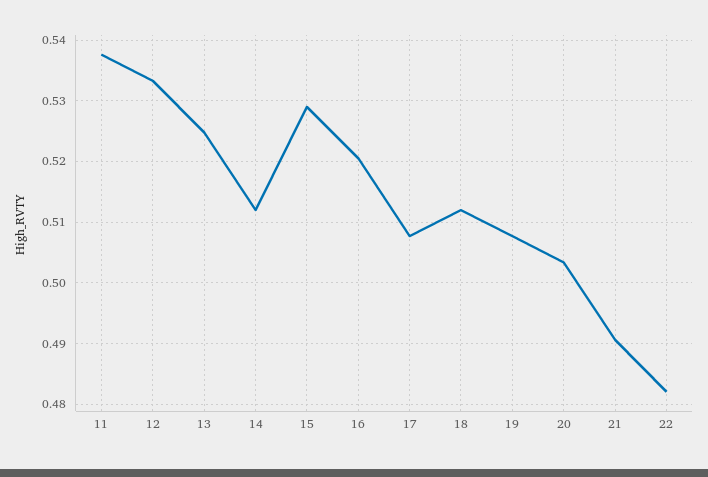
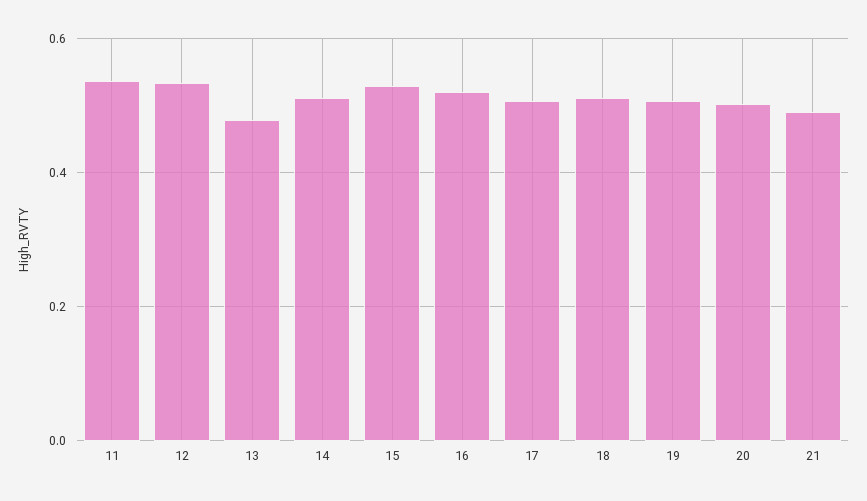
  {
    "11": 0.538,
    "12": 0.533,
-   "13": 0.525,
+   "13": 0.48,
    "14": 0.512,
    "15": 0.529,
    "16": 0.521,
    "17": 0.508,
    "18": 0.512,
    "19": 0.508,
    "20": 0.503,
-   "21": 0.491,
+   "21": 0.491
-   "22": 0.482
  }

